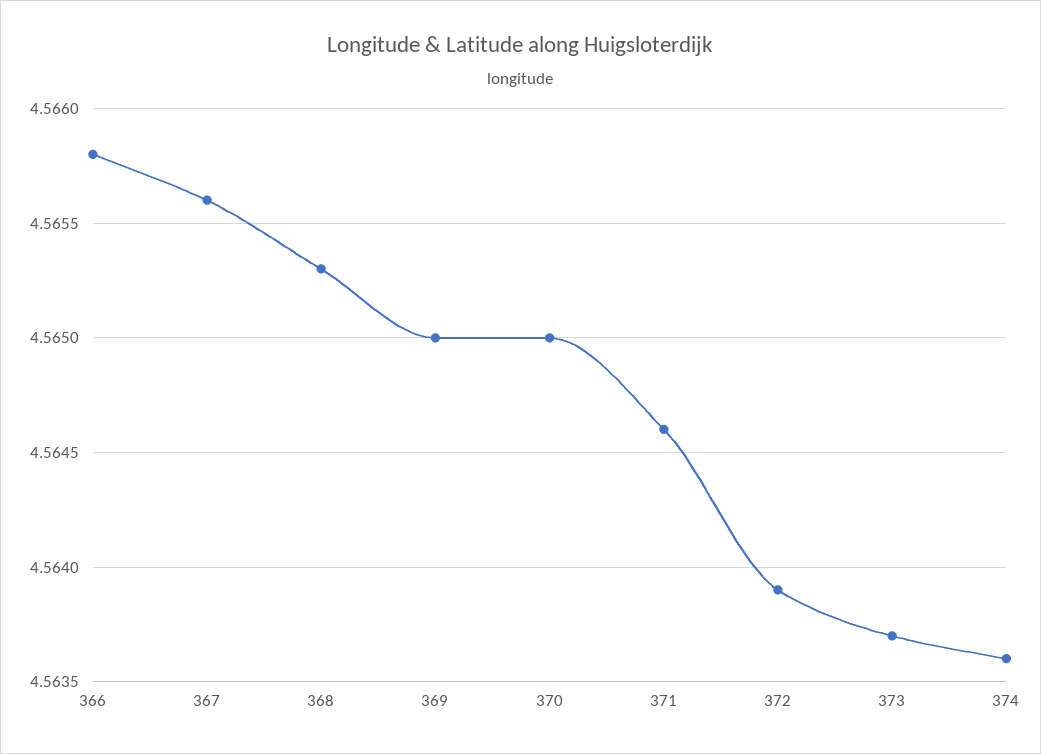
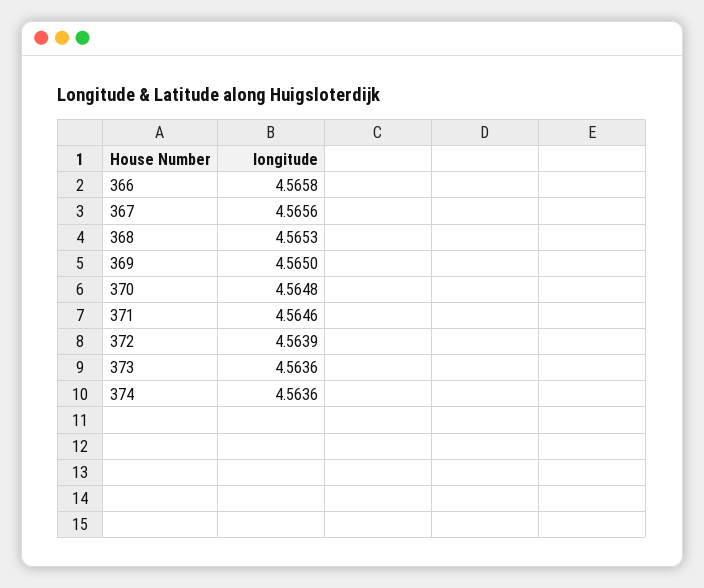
  {
    "366": 4.5658,
    "367": 4.5656,
    "368": 4.5653,
    "369": 4.565,
-   "370": 4.565,
+   "370": 4.5648,
    "371": 4.5646,
    "372": 4.5639,
-   "373": 4.5637,
+   "373": 4.5636,
    "374": 4.5636
  }

